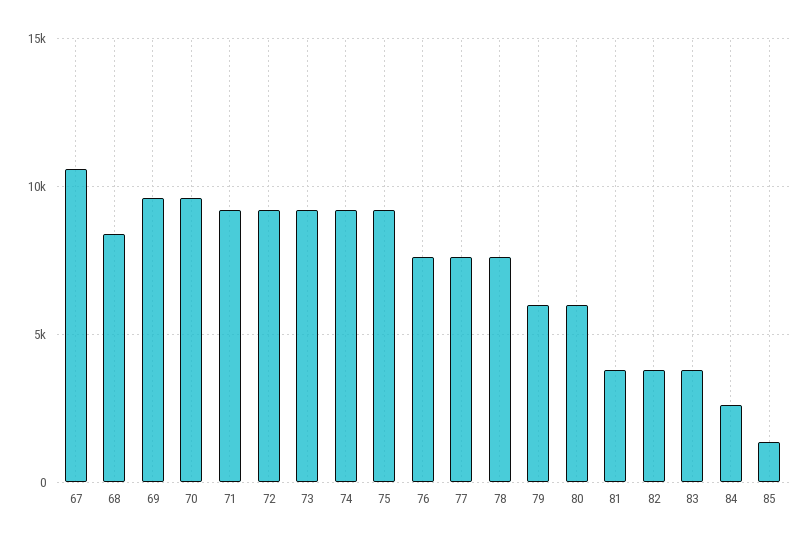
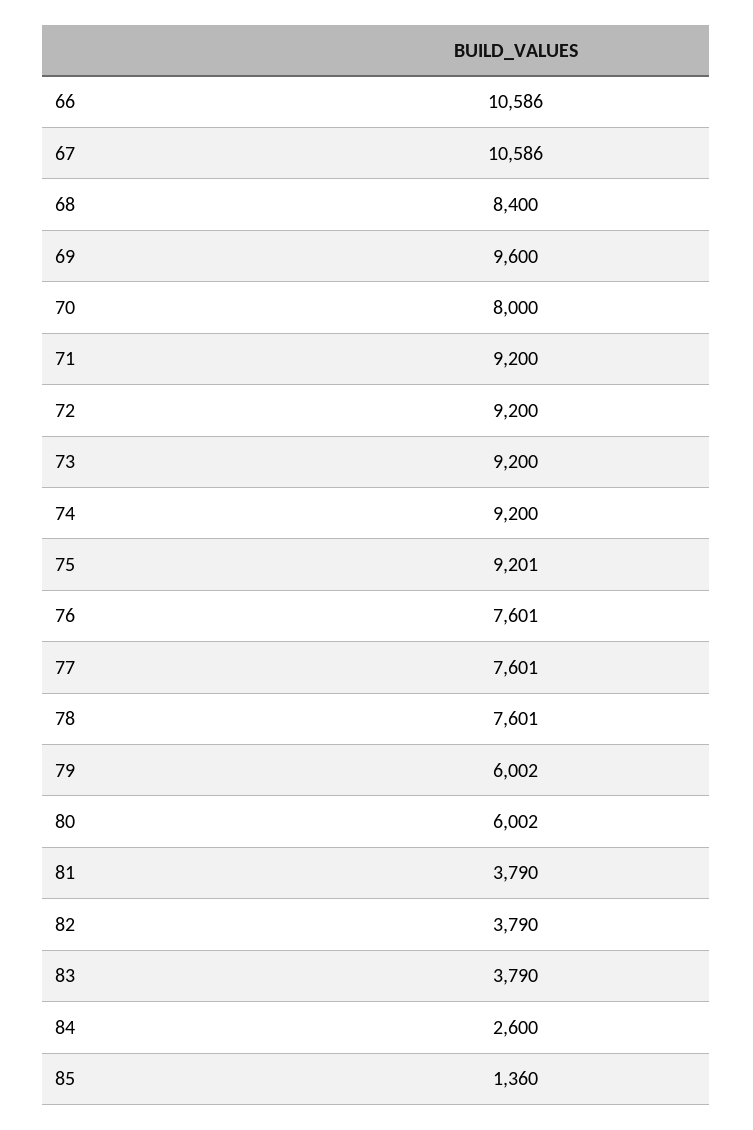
  {
    "67": 10586,
    "68": 8400,
    "69": 9600,
-   "70": 9500,
+   "70": 8000,
    "71": 9200,
    "72": 9200,
    "73": 9200,
    "74": 9200,
    "75": 9201,
    "76": 7601,
    "77": 7601,
    "78": 7601,
    "79": 6002,
    "80": 6002,
    "81": 3790,
    "82": 3790,
    "83": 3790,
    "84": 2600,
-   "85": 1360
+   "85": 1360,
+   "66": 10586
  }

